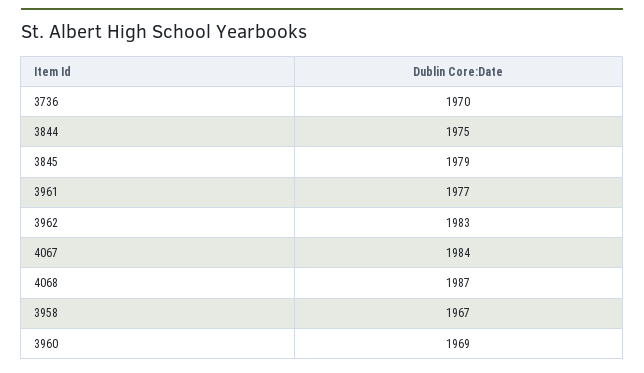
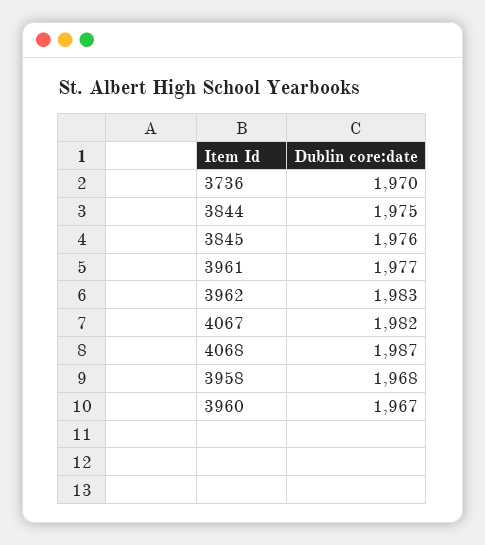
  {
    "3736": 1970,
    "3844": 1975,
-   "3845": 1979,
+   "3845": 1976,
    "3961": 1977,
    "3962": 1983,
-   "4067": 1984,
+   "4067": 1982,
    "4068": 1987,
-   "3958": 1967,
+   "3958": 1968,
-   "3960": 1969
+   "3960": 1967
  }

